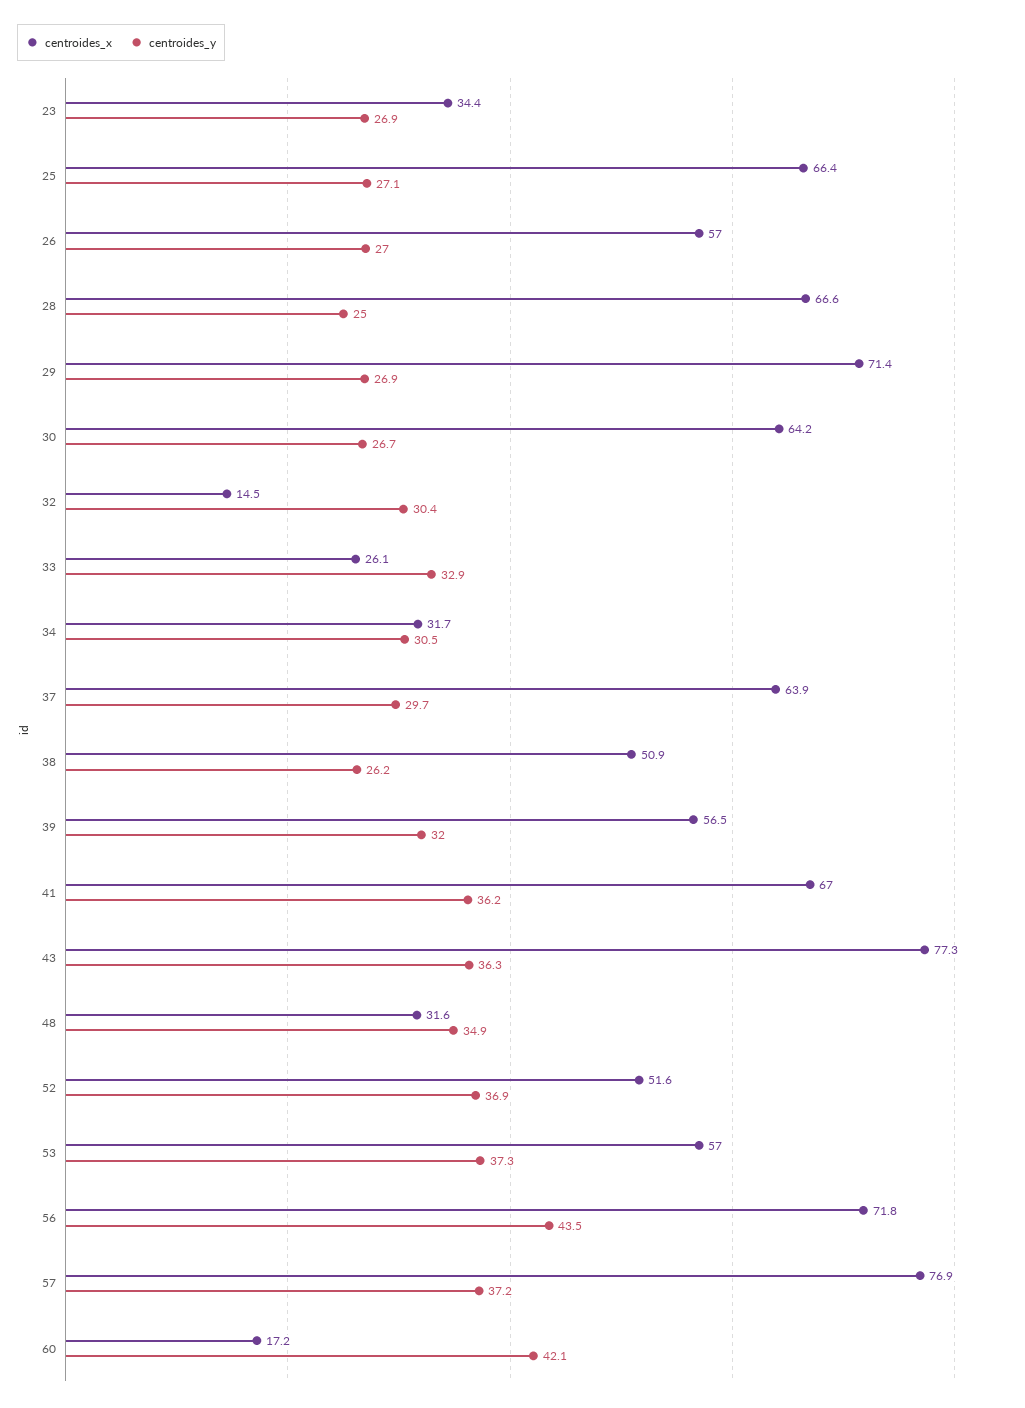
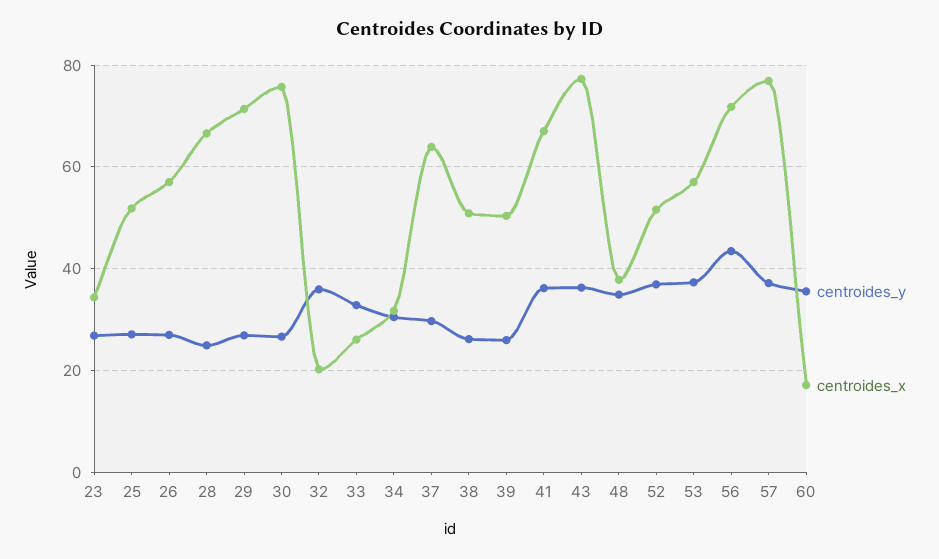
  {
    "centroides_x": {
      "23": 34.4,
-     "25": 66.4,
+     "25": 52,
      "26": 57,
      "28": 66.6,
      "29": 71.4,
-     "30": 64.2,
+     "30": 76,
-     "32": 14.5,
+     "32": 20,
      "33": 26.1,
      "34": 31.7,
      "37": 63.9,
      "38": 50.9,
-     "39": 56.5,
+     "39": 50,
      "41": 67,
      "43": 77.3,
-     "48": 31.6,
+     "48": 38,
      "52": 51.6,
      "53": 57,
      "56": 71.8,
      "57": 76.9,
      "60": 17.2
    },
    "centroides_y": {
      "23": 26.9,
      "25": 27.1,
      "26": 27,
      "28": 25,
      "29": 26.9,
      "30": 26.7,
-     "32": 30.4,
+     "32": 36,
      "33": 32.9,
      "34": 30.5,
      "37": 29.7,
      "38": 26.2,
-     "39": 32,
+     "39": 26,
      "41": 36.2,
      "43": 36.3,
      "48": 34.9,
      "52": 36.9,
      "53": 37.3,
      "56": 43.5,
      "57": 37.2,
-     "60": 42.1
+     "60": 36
    }
  }

